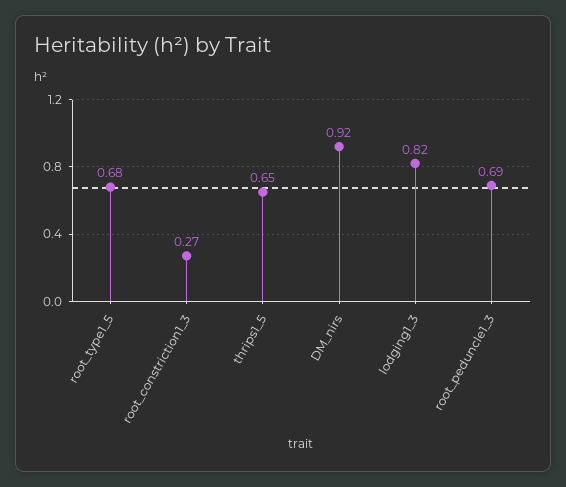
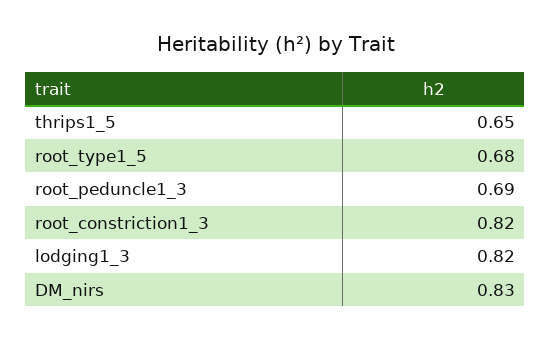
  {
    "root_type1_5": 0.68,
-   "root_constriction1_3": 0.27,
+   "root_constriction1_3": 0.82,
    "thrips1_5": 0.65,
-   "DM_nirs": 0.92,
+   "DM_nirs": 0.83,
    "lodging1_3": 0.82,
    "root_peduncle1_3": 0.69
  }

